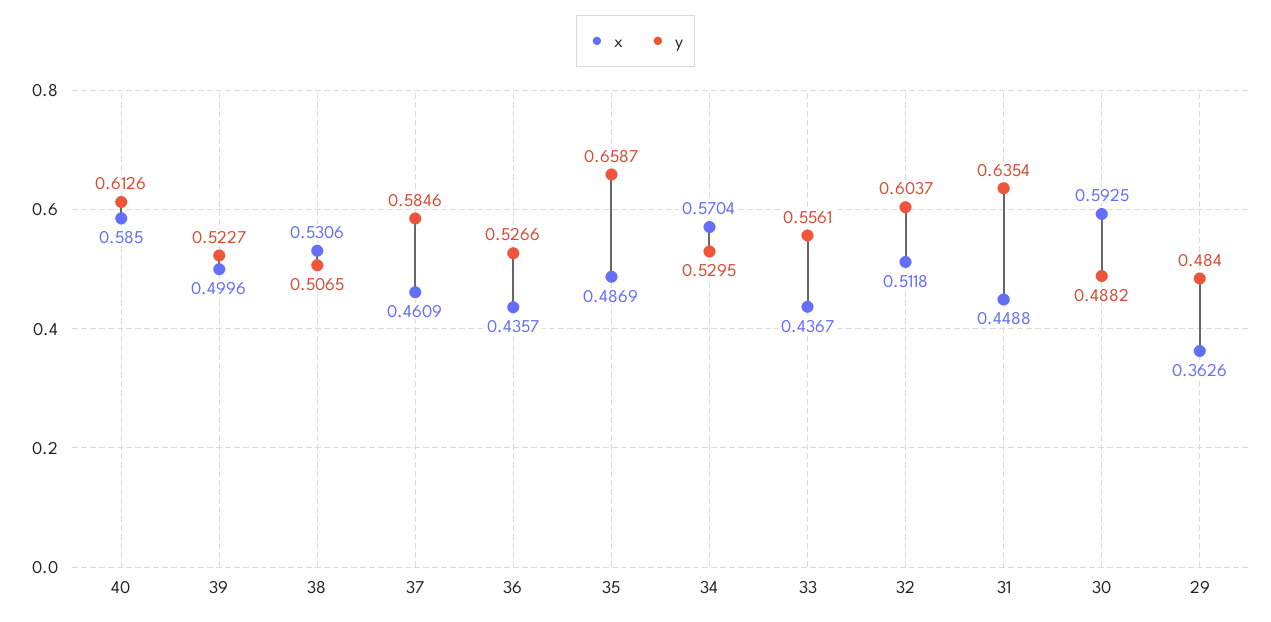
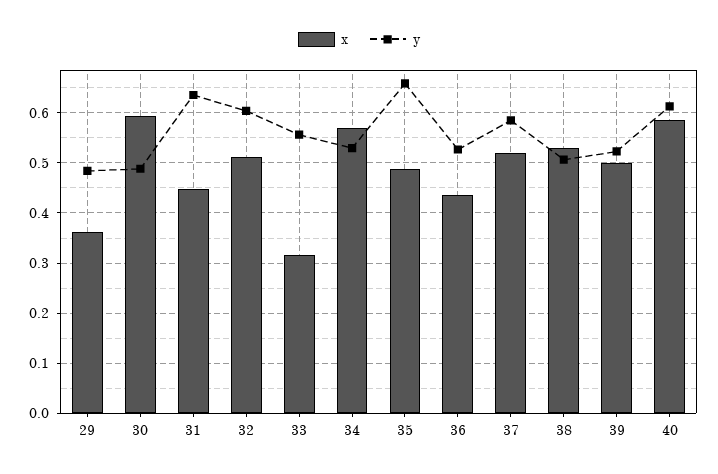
  {
    "x": {
      "40": 0.585,
      "39": 0.4996,
      "38": 0.5306,
-     "37": 0.4609,
+     "37": 0.52,
      "36": 0.4357,
      "35": 0.4869,
      "34": 0.5704,
-     "33": 0.4367,
+     "33": 0.32,
      "32": 0.5118,
      "31": 0.4488,
      "30": 0.5925,
      "29": 0.3626
    },
    "y": {
      "40": 0.6126,
      "39": 0.5227,
      "38": 0.5065,
      "37": 0.5846,
      "36": 0.5266,
      "35": 0.6587,
      "34": 0.5295,
      "33": 0.5561,
      "32": 0.6037,
      "31": 0.6354,
      "30": 0.4882,
      "29": 0.484
    }
  }

